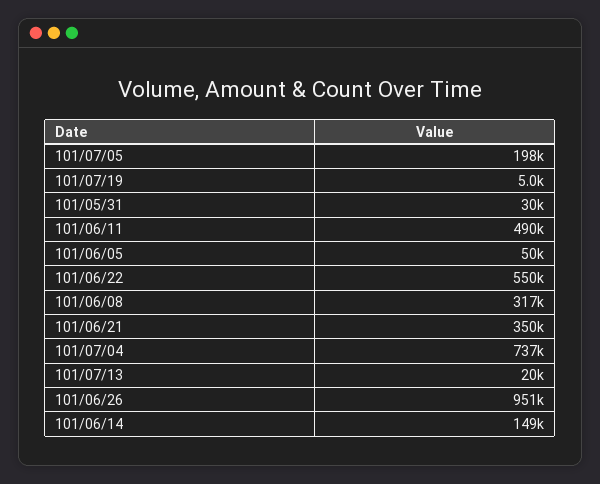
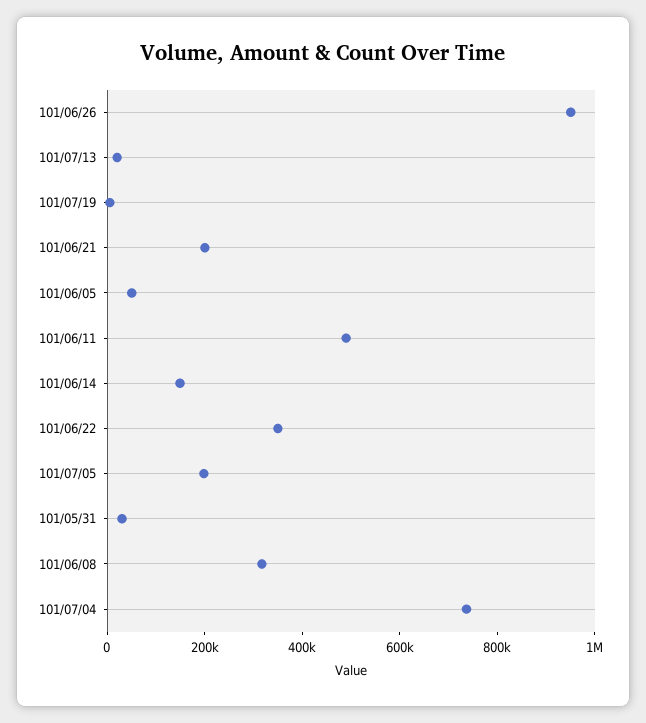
  {
    "101/07/05": 198000,
    "101/07/19": 5000,
    "101/05/31": 30000,
    "101/06/11": 490000,
    "101/06/05": 50000,
-   "101/06/22": 550000,
+   "101/06/22": 350000,
    "101/06/08": 317000,
-   "101/06/21": 350000,
+   "101/06/21": 200000,
    "101/07/04": 737000,
    "101/07/13": 20000,
    "101/06/26": 951000,
    "101/06/14": 149000
  }

